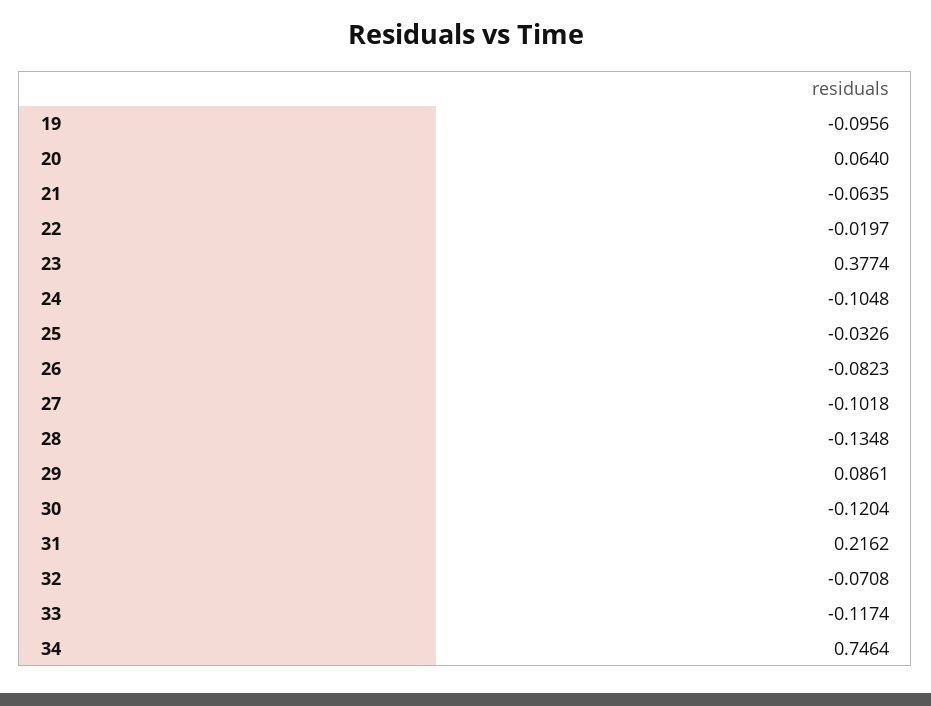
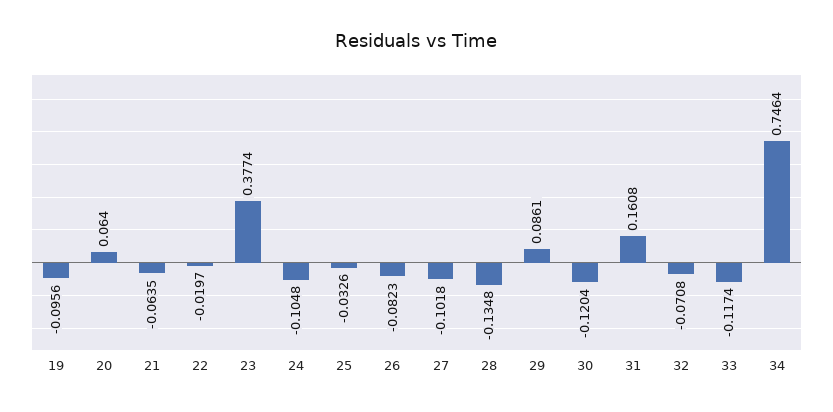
  {
    "19": -0.0956,
    "20": 0.064,
    "21": -0.0635,
    "22": -0.0197,
    "23": 0.3774,
    "24": -0.1048,
    "25": -0.0326,
    "26": -0.0823,
    "27": -0.1018,
    "28": -0.1348,
    "29": 0.0861,
    "30": -0.1204,
-   "31": 0.2162,
+   "31": 0.1608,
    "32": -0.0708,
    "33": -0.1174,
    "34": 0.7464
  }

